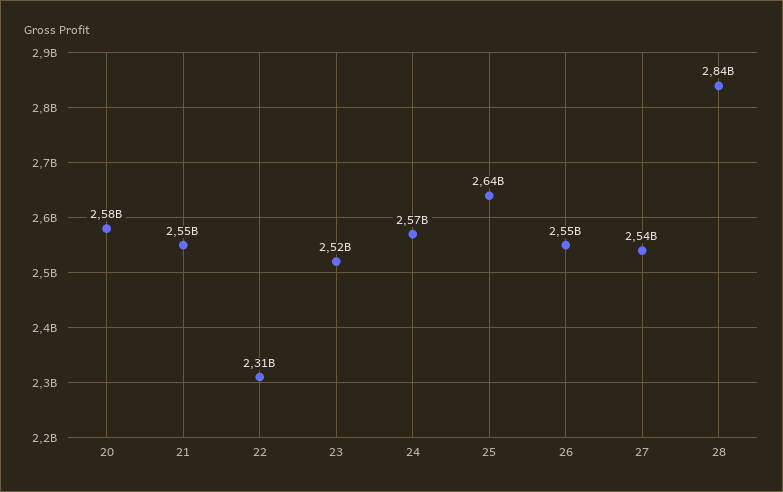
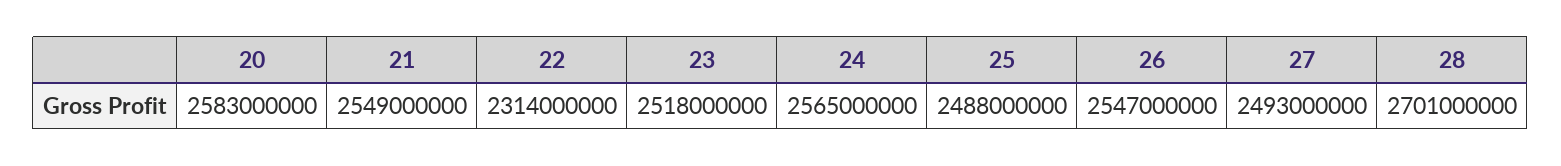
  {
    "20": 2583000000,
    "21": 2549000000,
    "22": 2314000000,
    "23": 2518000000,
    "24": 2565000000,
-   "25": 2640000000,
+   "25": 2488000000,
    "26": 2547000000,
-   "27": 2540000000,
+   "27": 2493000000,
-   "28": 2840000000
+   "28": 2701000000
  }

